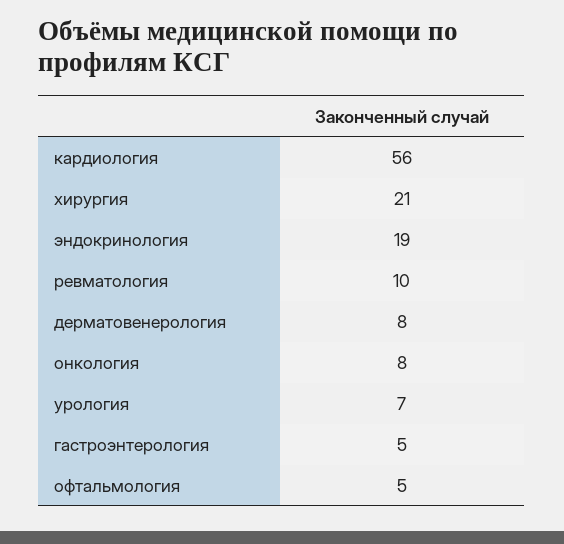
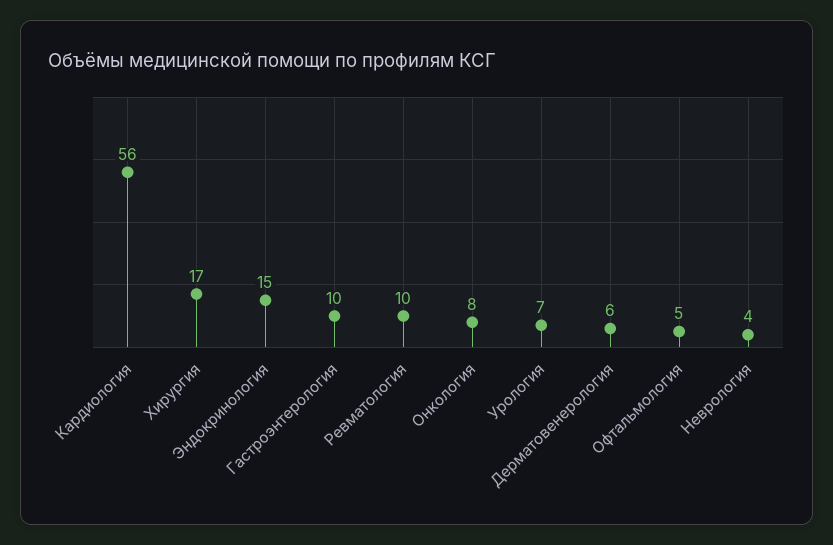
  {
    "кардиология": 56,
-   "хирургия": 21,
+   "хирургия": 17,
-   "эндокринология": 19,
+   "эндокринология": 15,
    "ревматология": 10,
-   "дерматовенерология": 8,
+   "дерматовенерология": 6,
    "онкология": 8,
    "урология": 7,
-   "гастроэнтерология": 5,
+   "гастроэнтерология": 10,
-   "офтальмология": 5
+   "офтальмология": 5,
+   "Неврология": 4
  }

